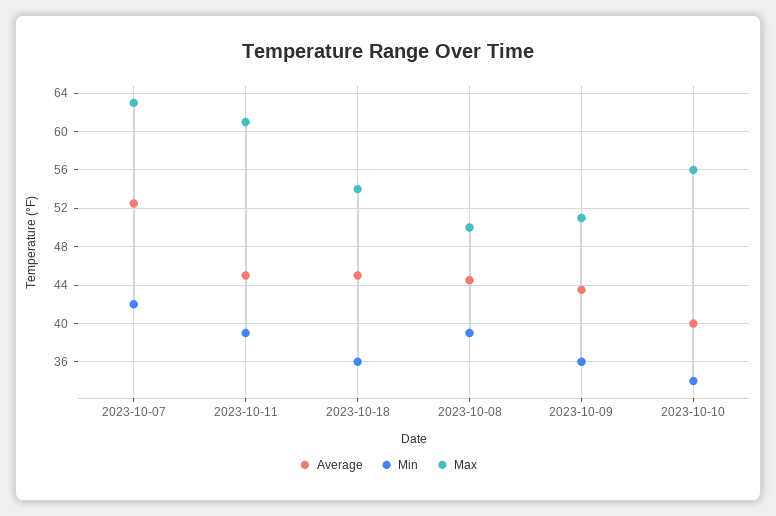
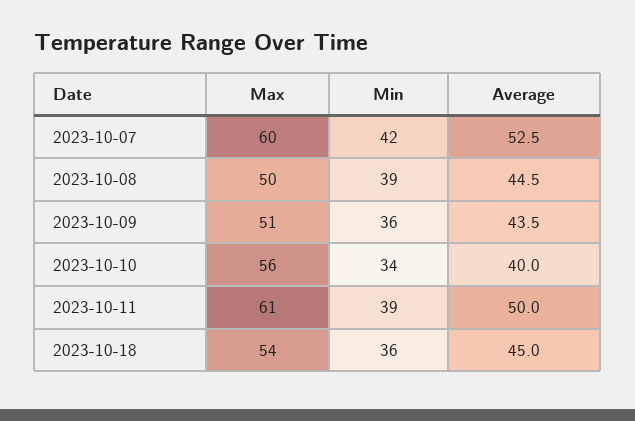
  {
    "Average": {
      "2023-10-07": 52.5,
-     "2023-10-11": 45,
+     "2023-10-11": 50,
      "2023-10-18": 45,
      "2023-10-08": 44.5,
      "2023-10-09": 43.5,
      "2023-10-10": 40
    },
    "Min": {
      "2023-10-07": 42,
      "2023-10-11": 39,
      "2023-10-18": 36,
      "2023-10-08": 39,
      "2023-10-09": 36,
      "2023-10-10": 34
    },
    "Max": {
-     "2023-10-07": 63,
+     "2023-10-07": 60,
      "2023-10-11": 61,
      "2023-10-18": 54,
      "2023-10-08": 50,
      "2023-10-09": 51,
      "2023-10-10": 56
    }
  }

